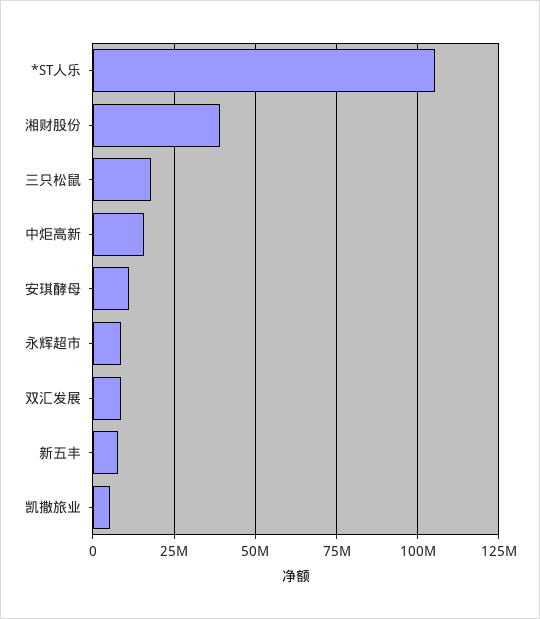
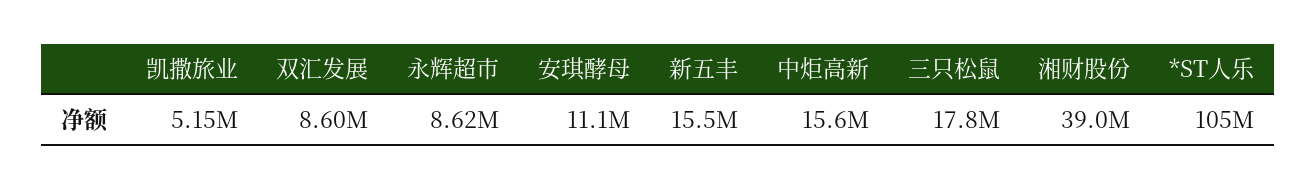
  {
    "*ST人乐": 105000000,
    "湘财股份": 39000000,
    "三只松鼠": 17800000,
    "中炬高新": 15600000,
    "安琪酵母": 11100000,
    "永辉超市": 8620000,
    "双汇发展": 8600000,
-   "新五丰": 7500000,
+   "新五丰": 15500000,
    "凯撒旅业": 5150000
  }

